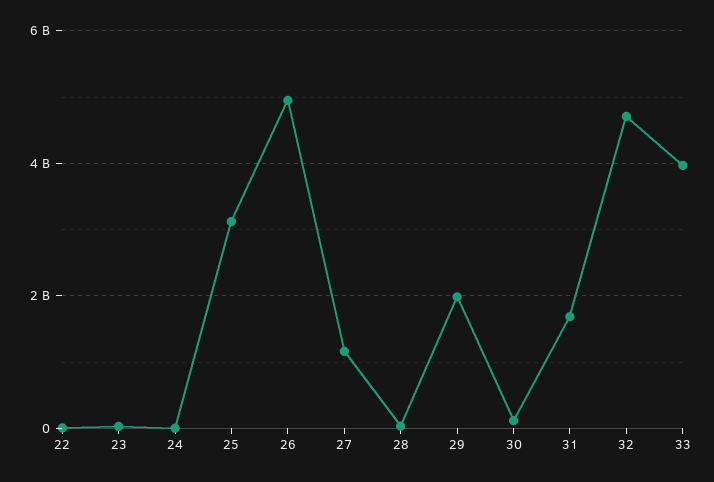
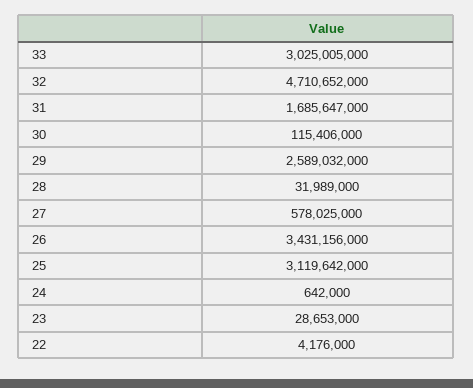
  {
    "22": 4176000,
    "23": 28653000,
    "24": 642000,
    "25": 3119642000,
-   "26": 5000000000,
+   "26": 3431156000,
-   "27": 1200000000,
+   "27": 578025000,
    "28": 31989000,
-   "29": 2000000000,
+   "29": 2589032000,
    "30": 115406000,
    "31": 1685647000,
    "32": 4710652000,
-   "33": 4000000000
+   "33": 3025005000
  }

